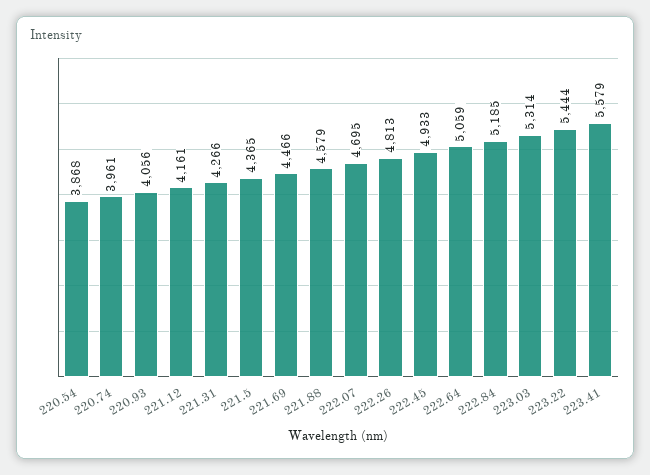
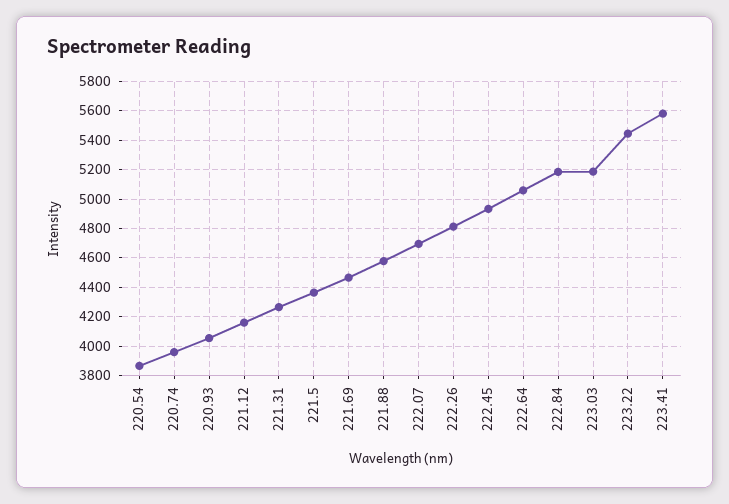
  {
    "220.54": 3868,
    "220.74": 3961,
    "220.93": 4056,
    "221.12": 4161,
    "221.31": 4266,
    "221.5": 4365,
    "221.69": 4466,
    "221.88": 4579,
    "222.07": 4695,
    "222.26": 4813,
    "222.45": 4933,
    "222.64": 5059,
    "222.84": 5185,
-   "223.03": 5314,
+   "223.03": 5200,
    "223.22": 5444,
    "223.41": 5579
  }

